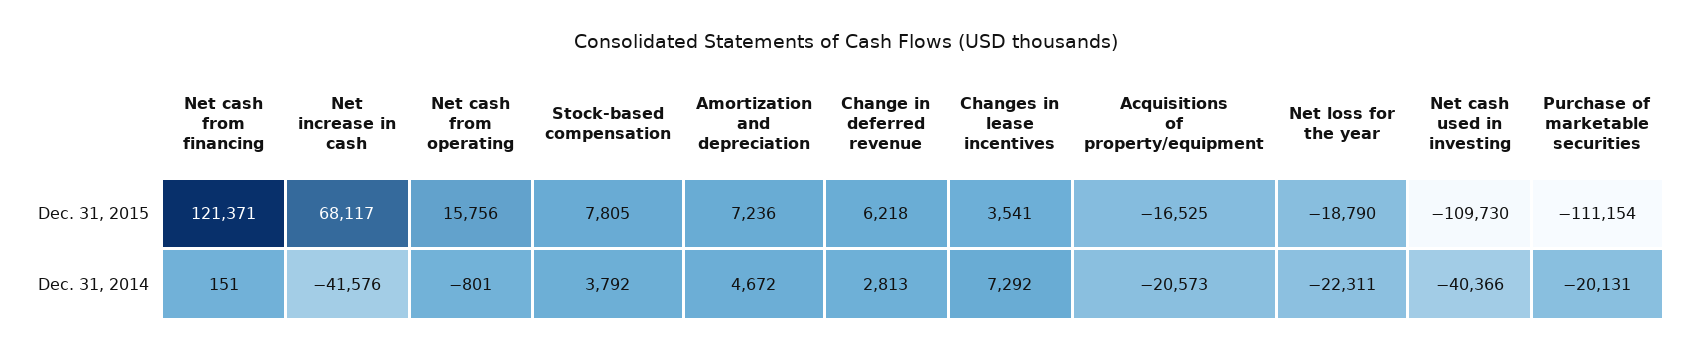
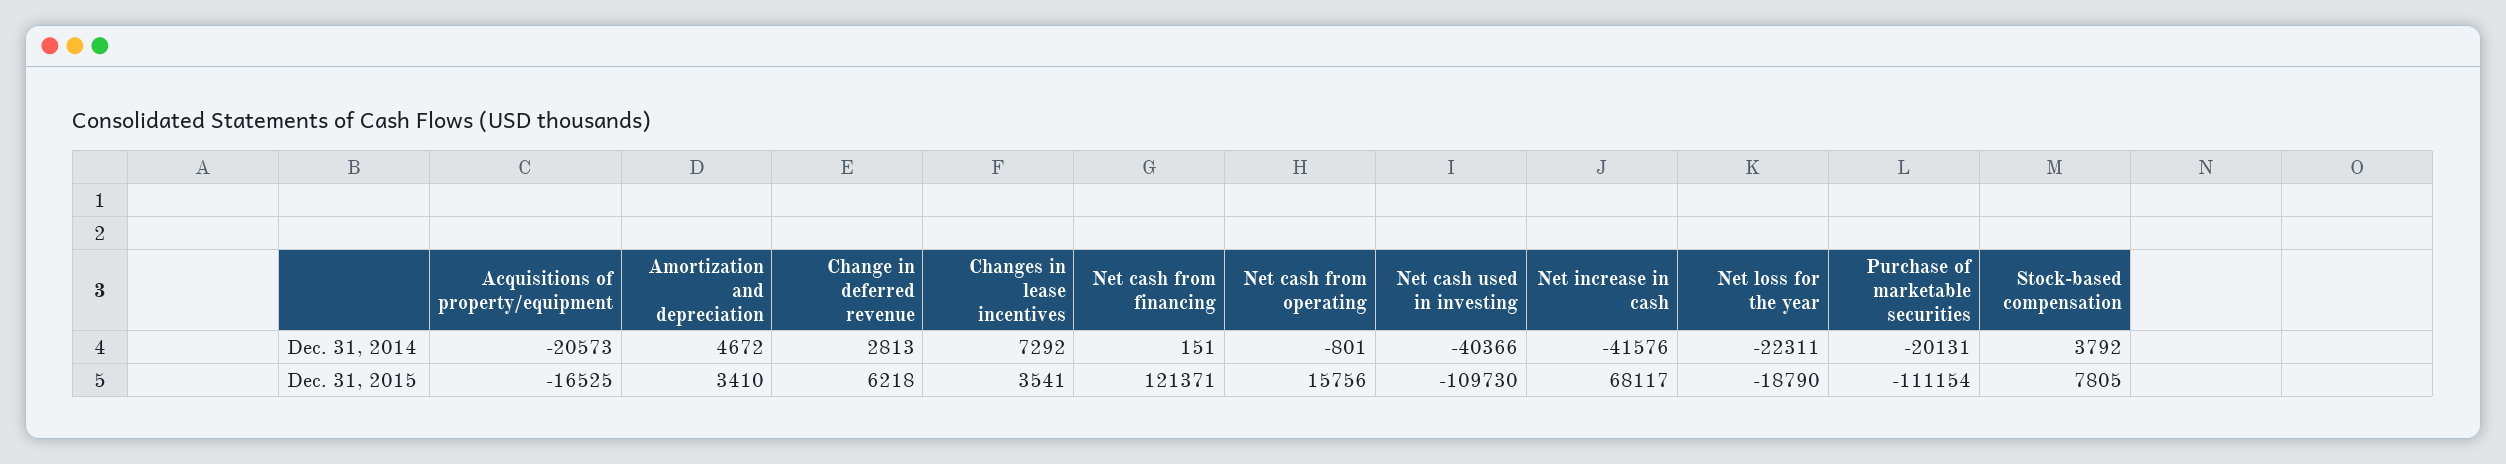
  {
    "Net cash from financing": {
      "Dec. 31, 2015": 121371,
      "Dec. 31, 2014": 151
    },
    "Net increase in cash": {
      "Dec. 31, 2015": 68117,
      "Dec. 31, 2014": -41576
    },
    "Net cash from operating": {
      "Dec. 31, 2015": 15756,
      "Dec. 31, 2014": -801
    },
    "Stock-based compensation": {
      "Dec. 31, 2015": 7805,
      "Dec. 31, 2014": 3792
    },
    "Amortization and depreciation": {
-     "Dec. 31, 2015": 7236,
+     "Dec. 31, 2015": 3410,
      "Dec. 31, 2014": 4672
    },
    "Change in deferred revenue": {
      "Dec. 31, 2015": 6218,
      "Dec. 31, 2014": 2813
    },
    "Changes in lease incentives": {
      "Dec. 31, 2015": 3541,
      "Dec. 31, 2014": 7292
    },
    "Acquisitions of property/equipment": {
      "Dec. 31, 2015": -16525,
      "Dec. 31, 2014": -20573
    },
    "Net loss for the year": {
      "Dec. 31, 2015": -18790,
      "Dec. 31, 2014": -22311
    },
    "Net cash used in investing": {
      "Dec. 31, 2015": -109730,
      "Dec. 31, 2014": -40366
    },
    "Purchase of marketable securities": {
      "Dec. 31, 2015": -111154,
      "Dec. 31, 2014": -20131
    }
  }

